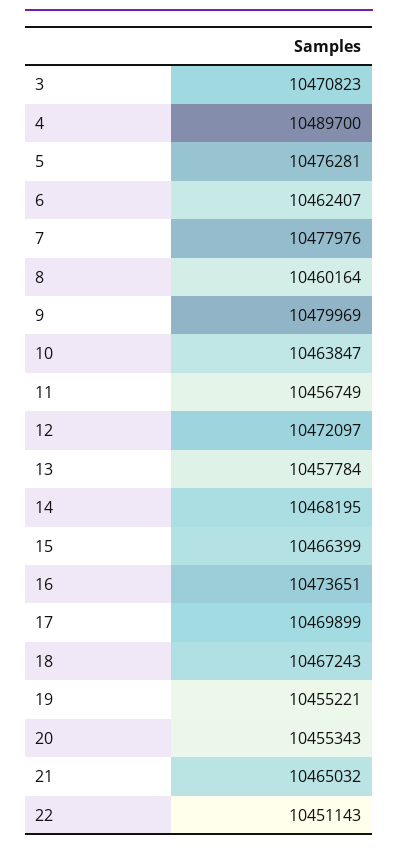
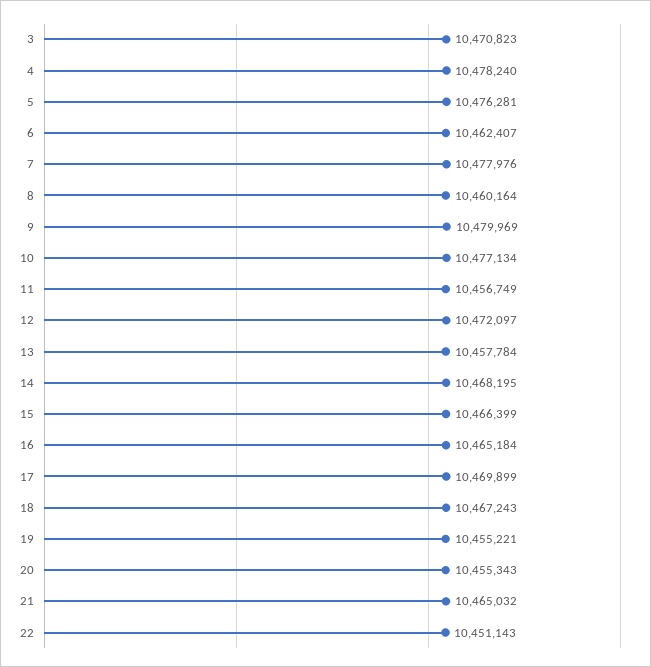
  {
    "3": 10470823,
-   "4": 10489700,
+   "4": 10478240,
    "5": 10476281,
    "6": 10462407,
    "7": 10477976,
    "8": 10460164,
    "9": 10479969,
-   "10": 10463847,
+   "10": 10477134,
    "11": 10456749,
    "12": 10472097,
    "13": 10457784,
    "14": 10468195,
    "15": 10466399,
-   "16": 10473651,
+   "16": 10465184,
    "17": 10469899,
    "18": 10467243,
    "19": 10455221,
    "20": 10455343,
    "21": 10465032,
    "22": 10451143
  }

